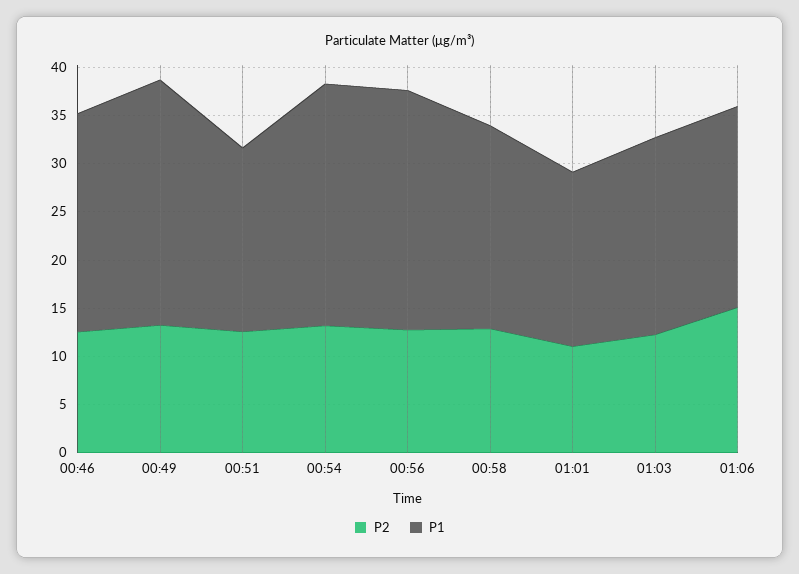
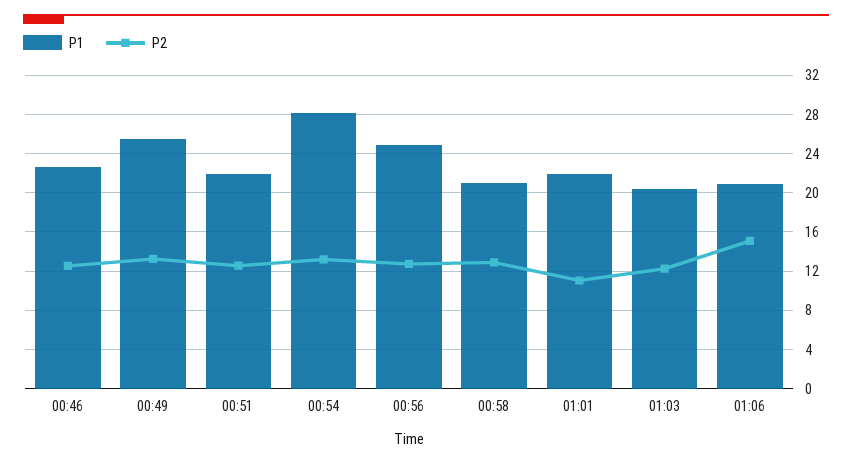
  {
    "P2": {
      "00:46": 13,
      "00:49": 13,
      "00:51": 13,
      "00:54": 13,
      "00:56": 13,
      "00:58": 13,
      "01:01": 11,
      "01:03": 12,
      "01:06": 15
    },
    "P1": {
      "00:46": 23,
      "00:49": 25,
-     "00:51": 19,
+     "00:51": 22,
-     "00:54": 25,
+     "00:54": 28,
      "00:56": 25,
      "00:58": 21,
-     "01:01": 18,
+     "01:01": 22,
      "01:03": 20,
      "01:06": 21
    }
  }

